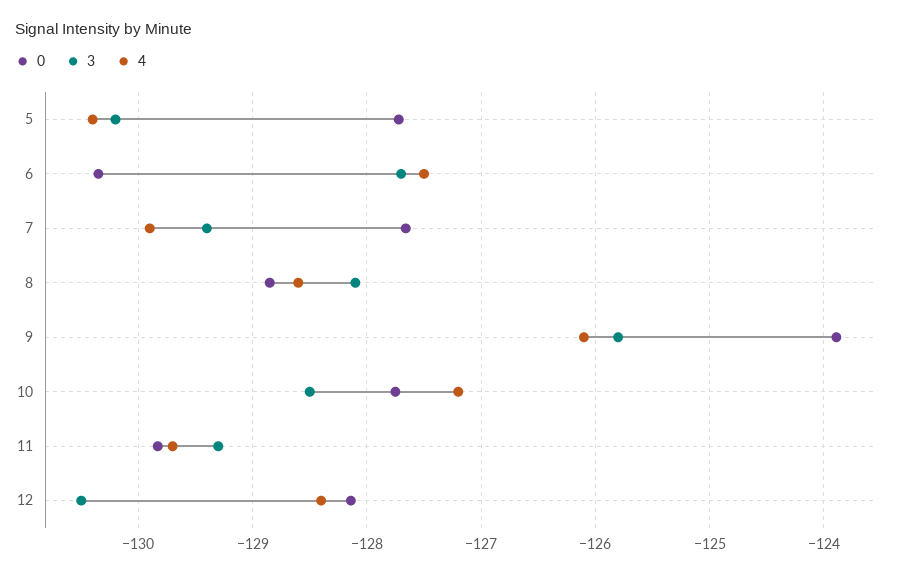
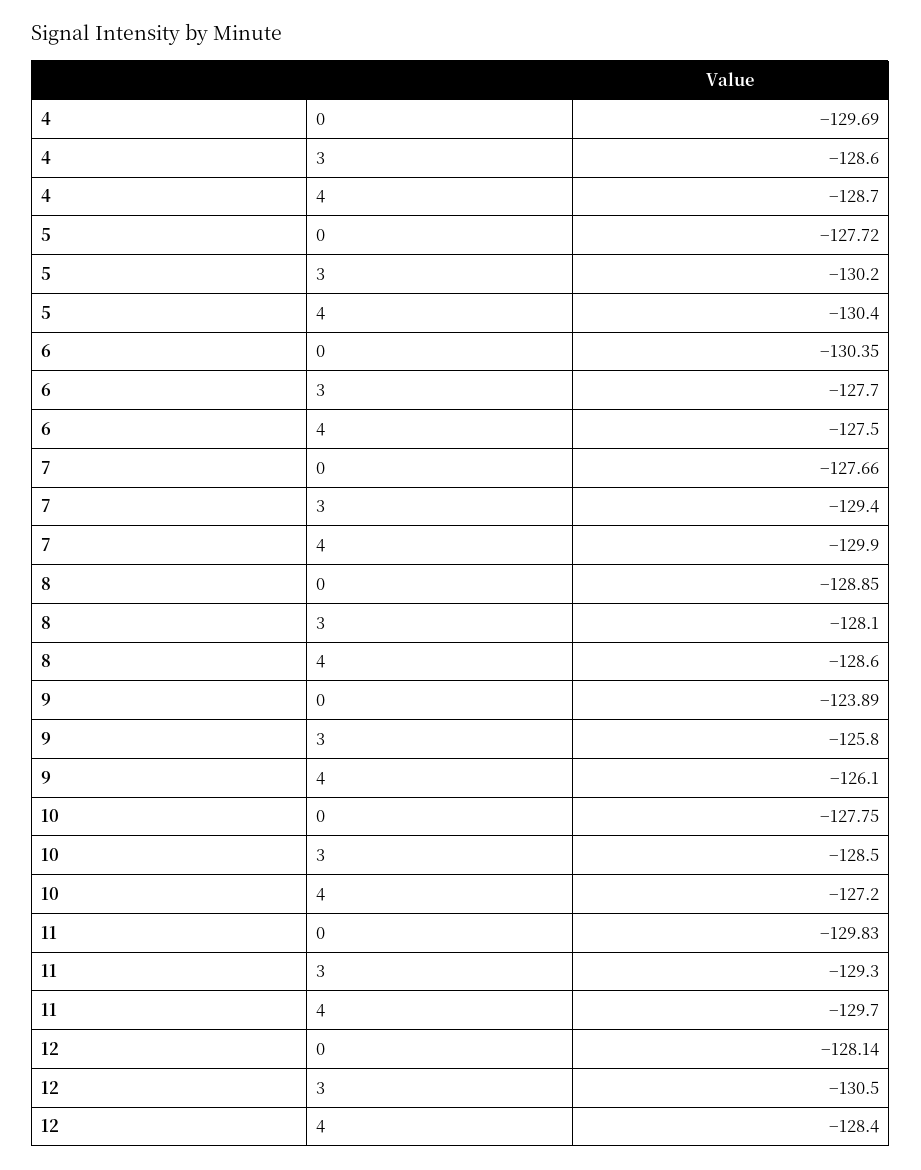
  {
    "0": {
      "5": -127.72,
      "6": -130.35,
      "7": -127.66,
      "8": -128.85,
      "9": -123.89,
      "10": -127.75,
      "11": -129.83,
-     "12": -128.14
+     "12": -128.14,
+     "4": -129.69
    },
    "3": {
      "5": -130.2,
      "6": -127.7,
      "7": -129.4,
      "8": -128.1,
      "9": -125.8,
      "10": -128.5,
      "11": -129.3,
-     "12": -130.5
+     "12": -130.5,
+     "4": -128.6
    },
    "4": {
      "5": -130.4,
      "6": -127.5,
      "7": -129.9,
      "8": -128.6,
      "9": -126.1,
      "10": -127.2,
      "11": -129.7,
-     "12": -128.4
+     "12": -128.4,
+     "4": -128.7
    }
  }

